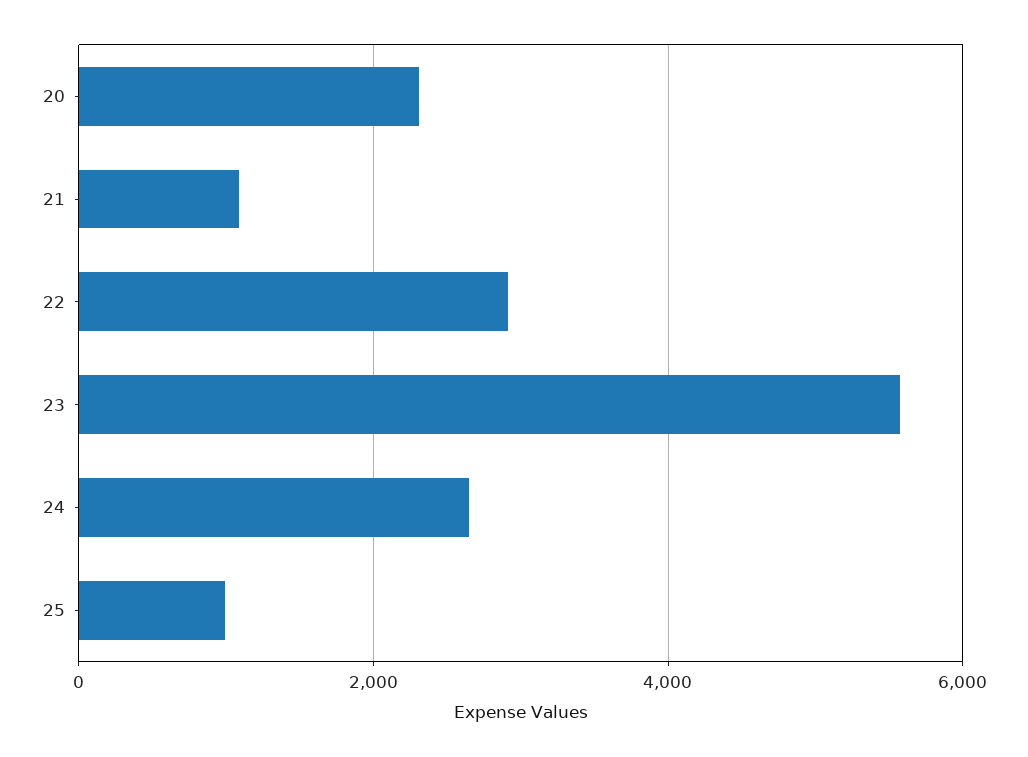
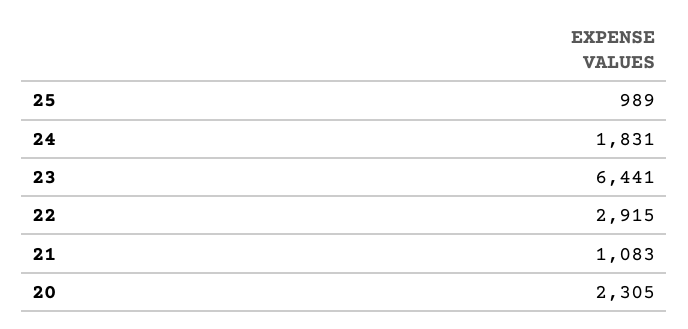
  {
    "20": 2305,
    "21": 1083,
    "22": 2915,
-   "23": 5600,
+   "23": 6441,
-   "24": 2600,
+   "24": 1831,
    "25": 989
  }

